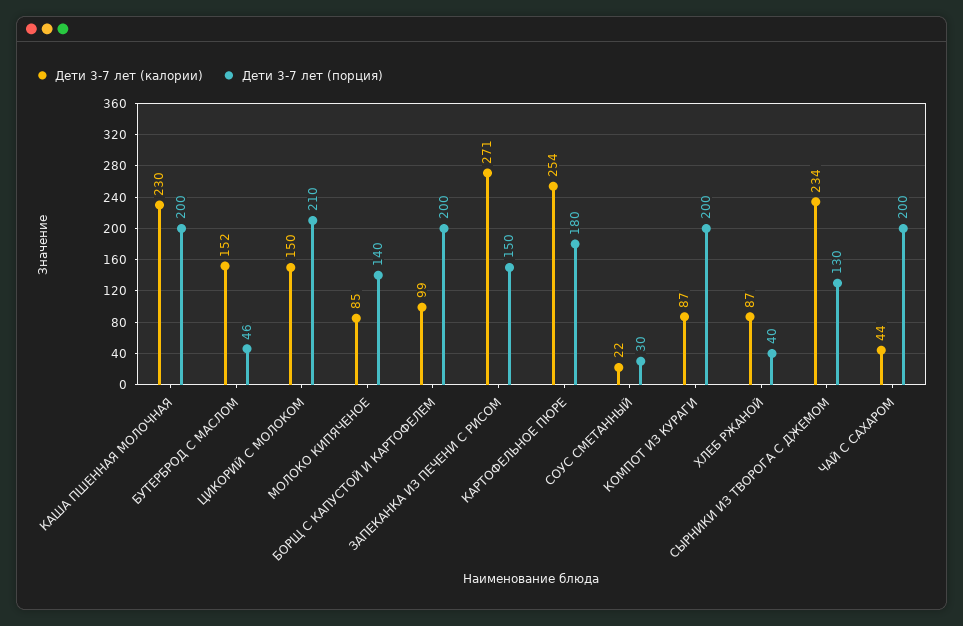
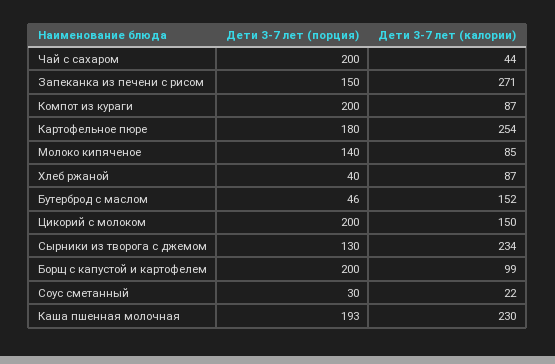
  {
    "Дети 3-7 лет (калории)": {
      "КАША ПШЕННАЯ МОЛОЧНАЯ": 230,
      "БУТЕРБРОД С МАСЛОМ": 152,
      "ЦИКОРИЙ С МОЛОКОМ": 150,
      "МОЛОКО КИПЯЧЕНОЕ": 85,
      "БОРЩ С КАПУСТОЙ И КАРТОФЕЛЕМ": 99,
      "ЗАПЕКАНКА ИЗ ПЕЧЕНИ С РИСОМ": 271,
      "КАРТОФЕЛЬНОЕ ПЮРЕ": 254,
      "СОУС СМЕТАННЫЙ": 22,
      "КОМПОТ ИЗ КУРАГИ": 87,
      "ХЛЕБ РЖАНОЙ": 87,
      "СЫРНИКИ ИЗ ТВОРОГА С ДЖЕМОМ": 234,
      "ЧАЙ С САХАРОМ": 44
    },
    "Дети 3-7 лет (порция)": {
-     "КАША ПШЕННАЯ МОЛОЧНАЯ": 200,
+     "КАША ПШЕННАЯ МОЛОЧНАЯ": 193,
      "БУТЕРБРОД С МАСЛОМ": 46,
-     "ЦИКОРИЙ С МОЛОКОМ": 210,
+     "ЦИКОРИЙ С МОЛОКОМ": 200,
      "МОЛОКО КИПЯЧЕНОЕ": 140,
      "БОРЩ С КАПУСТОЙ И КАРТОФЕЛЕМ": 200,
      "ЗАПЕКАНКА ИЗ ПЕЧЕНИ С РИСОМ": 150,
      "КАРТОФЕЛЬНОЕ ПЮРЕ": 180,
      "СОУС СМЕТАННЫЙ": 30,
      "КОМПОТ ИЗ КУРАГИ": 200,
      "ХЛЕБ РЖАНОЙ": 40,
      "СЫРНИКИ ИЗ ТВОРОГА С ДЖЕМОМ": 130,
      "ЧАЙ С САХАРОМ": 200
    }
  }

